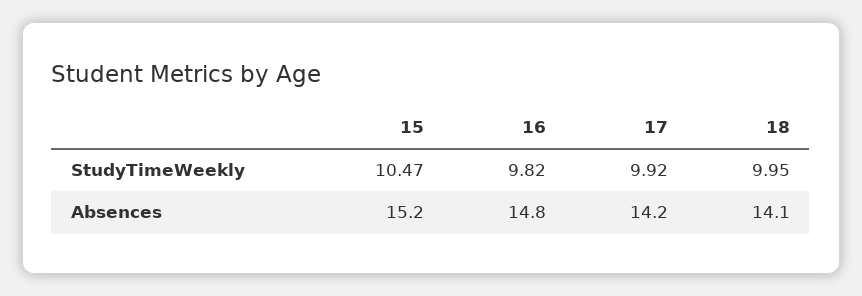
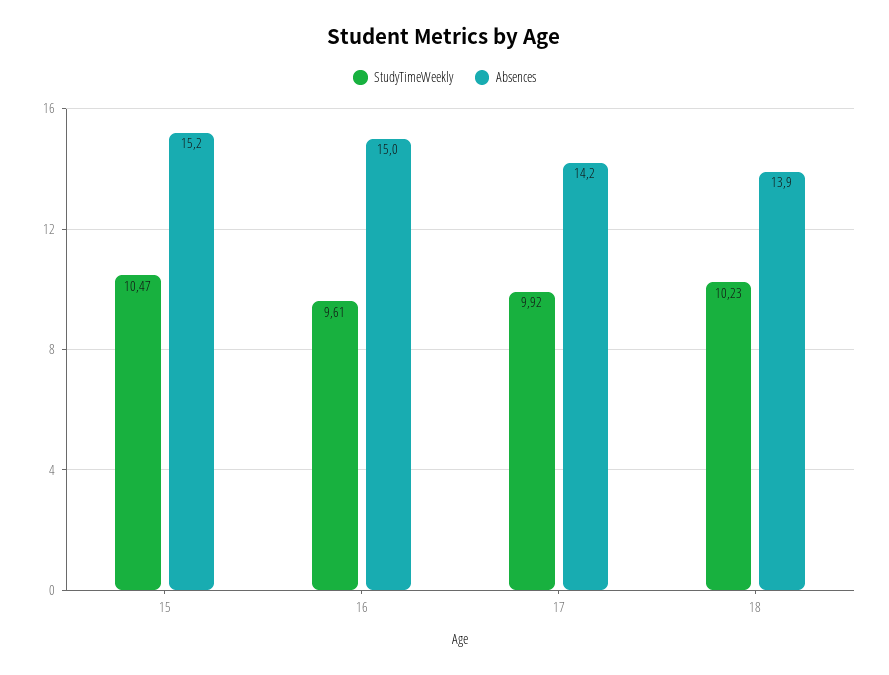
  {
    "StudyTimeWeekly": {
      "15": 10.47,
-     "16": 9.82,
+     "16": 9.61,
      "17": 9.92,
-     "18": 9.95
+     "18": 10.23
    },
    "Absences": {
      "15": 15.2,
-     "16": 14.8,
+     "16": 15,
      "17": 14.2,
-     "18": 14.1
+     "18": 13.9
    }
  }

